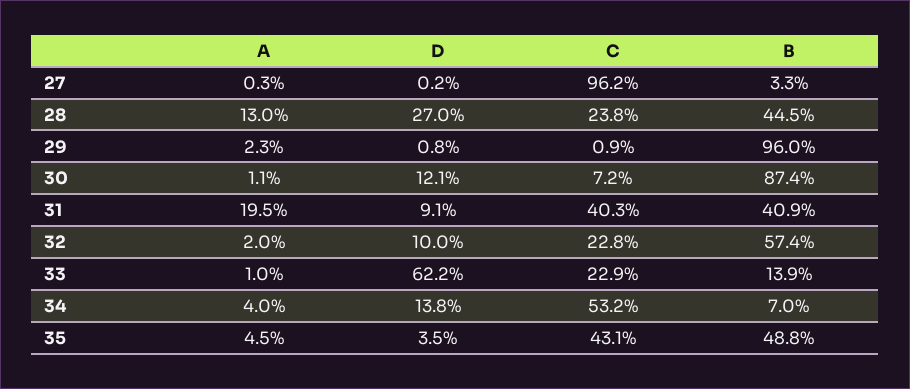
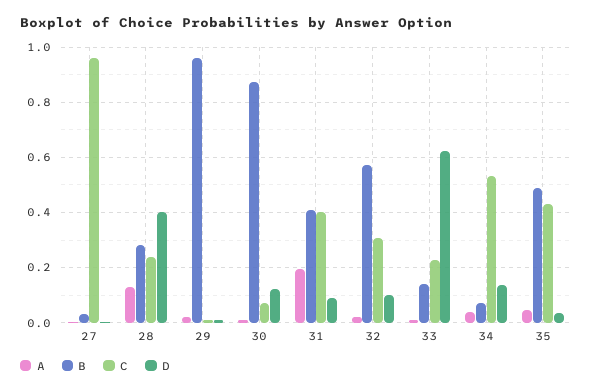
  {
    "A": {
      "27": 0.003,
      "28": 0.13,
      "29": 0.023,
      "30": 0.011,
      "31": 0.195,
      "32": 0.02,
      "33": 0.01,
      "34": 0.04,
      "35": 0.045
    },
    "D": {
      "27": 0.002,
-     "28": 0.27,
+     "28": 0.4,
      "29": 0.008,
      "30": 0.121,
      "31": 0.091,
      "32": 0.1,
      "33": 0.622,
      "34": 0.138,
      "35": 0.035
    },
    "C": {
      "27": 0.962,
      "28": 0.238,
      "29": 0.009,
      "30": 0.072,
      "31": 0.403,
-     "32": 0.228,
+     "32": 0.3,
      "33": 0.229,
      "34": 0.532,
      "35": 0.431
    },
    "B": {
      "27": 0.033,
-     "28": 0.445,
+     "28": 0.275,
      "29": 0.96,
      "30": 0.874,
      "31": 0.409,
      "32": 0.574,
      "33": 0.139,
      "34": 0.07,
      "35": 0.488
    }
  }

